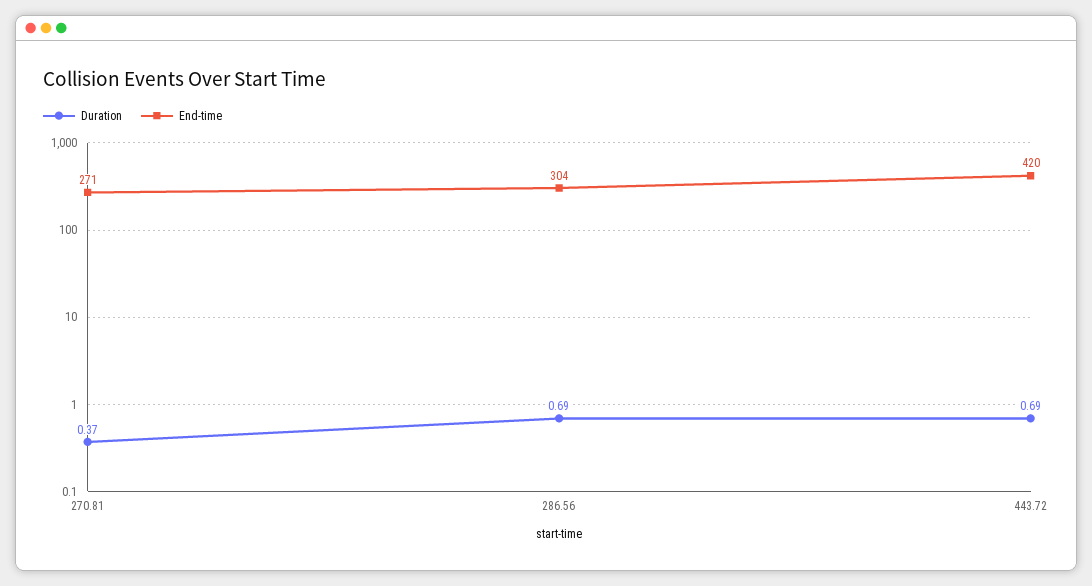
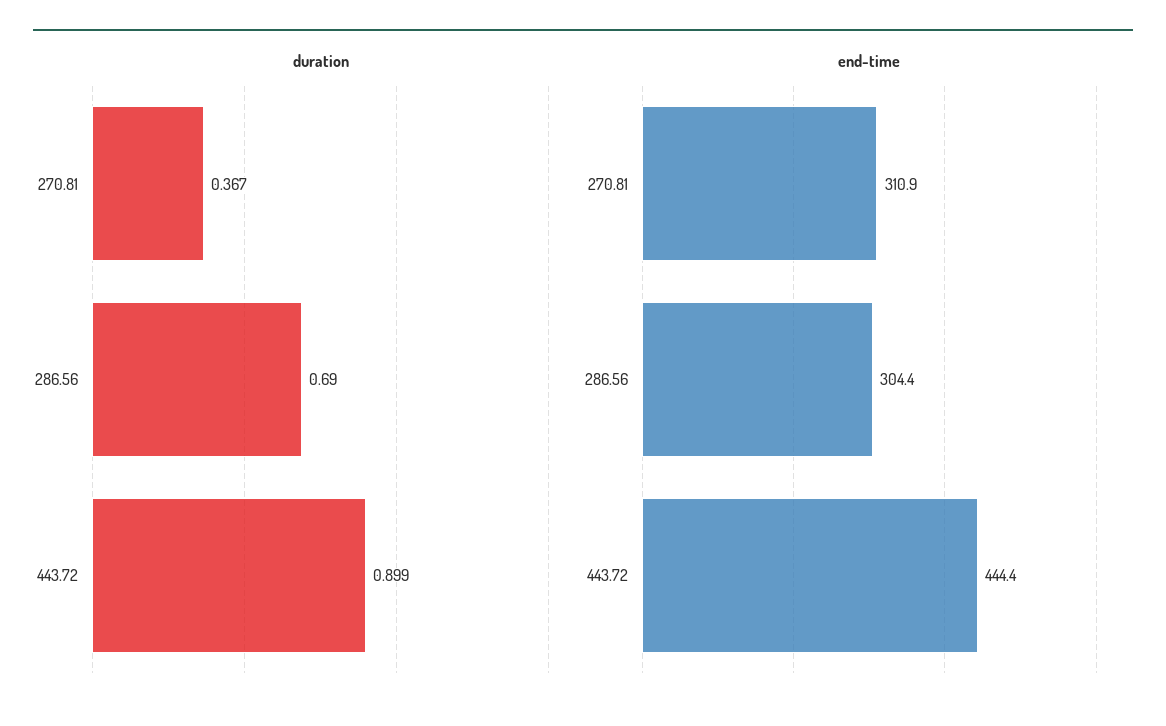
  {
    "Duration": {
      "270.81": 0.367,
      "286.56": 0.69,
-     "443.72": 0.69
+     "443.72": 0.899
    },
    "End-time": {
-     "270.81": 271,
+     "270.81": 310.9,
      "286.56": 304.4,
-     "443.72": 420
+     "443.72": 444.4
    }
  }

